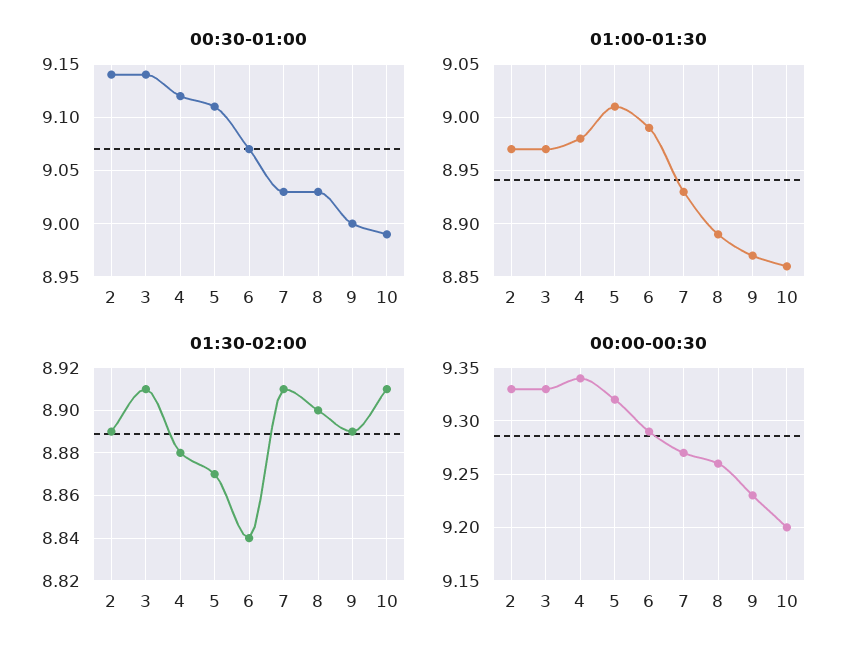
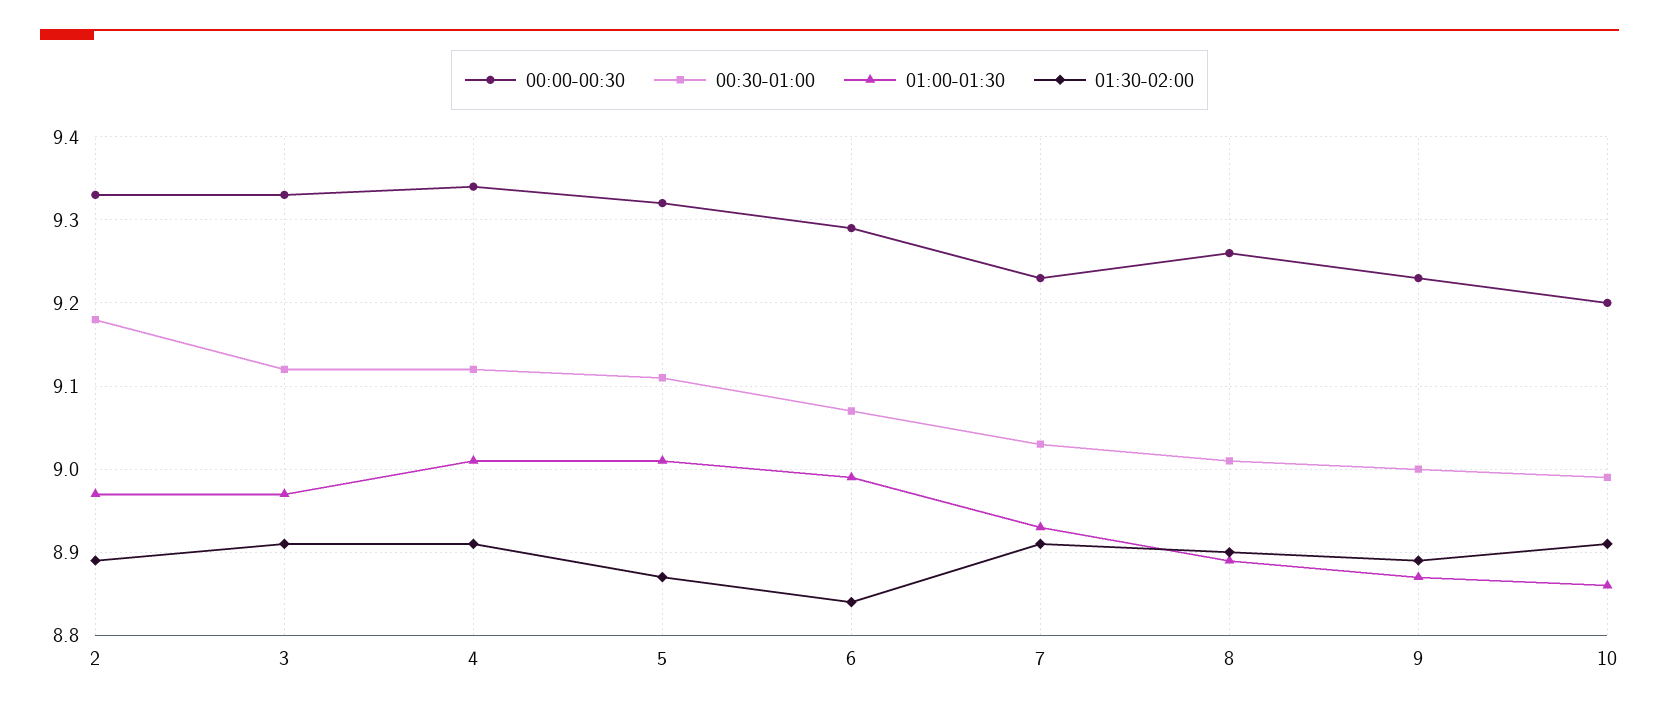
  {
    "00:30-01:00": {
-     "2": 9.14,
+     "2": 9.18,
-     "3": 9.14,
+     "3": 9.12,
      "4": 9.12,
      "5": 9.11,
      "6": 9.07,
      "7": 9.03,
-     "8": 9.03,
+     "8": 9.01,
      "9": 9,
      "10": 8.99
    },
    "01:00-01:30": {
      "2": 8.97,
      "3": 8.97,
-     "4": 8.98,
+     "4": 9.01,
      "5": 9.01,
      "6": 8.99,
      "7": 8.93,
      "8": 8.89,
      "9": 8.87,
      "10": 8.86
    },
    "01:30-02:00": {
      "2": 8.89,
      "3": 8.91,
-     "4": 8.88,
+     "4": 8.91,
      "5": 8.87,
      "6": 8.84,
      "7": 8.91,
      "8": 8.9,
      "9": 8.89,
      "10": 8.91
    },
    "00:00-00:30": {
      "2": 9.33,
      "3": 9.33,
      "4": 9.34,
      "5": 9.32,
      "6": 9.29,
-     "7": 9.27,
+     "7": 9.23,
      "8": 9.26,
      "9": 9.23,
      "10": 9.2
    }
  }

